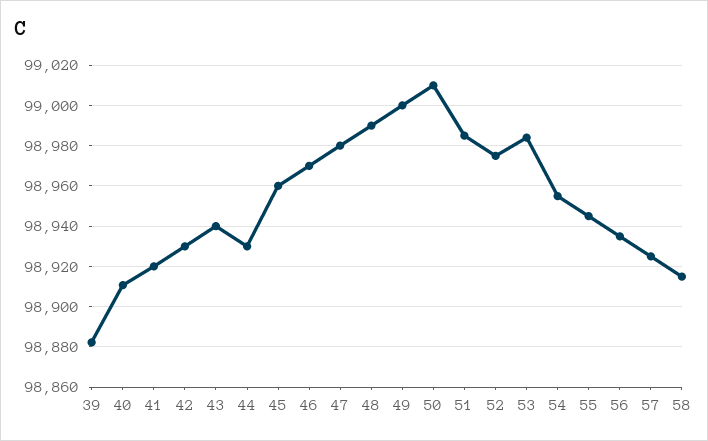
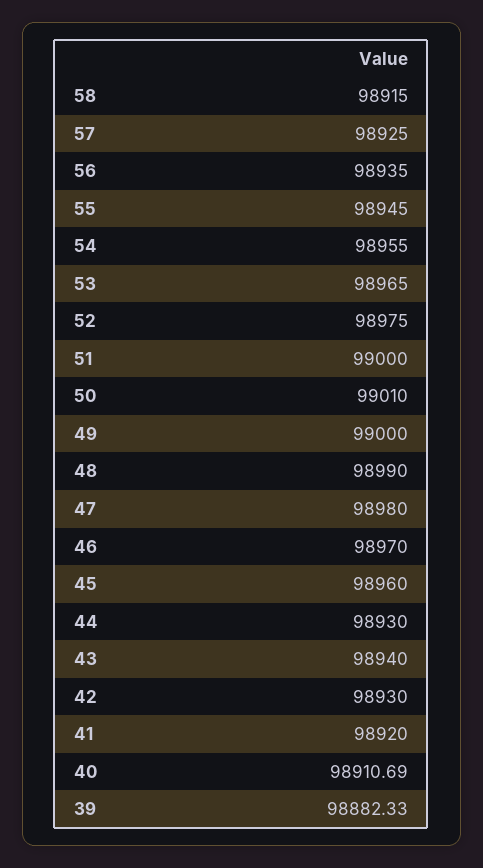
  {
    "39": 98882.33,
    "40": 98910.69,
    "41": 98920,
    "42": 98930,
    "43": 98940,
    "44": 98930,
    "45": 98960,
    "46": 98970,
    "47": 98980,
    "48": 98990,
    "49": 99000,
    "50": 99010,
-   "51": 98985,
+   "51": 99000,
    "52": 98975,
-   "53": 98985,
+   "53": 98965,
    "54": 98955,
    "55": 98945,
    "56": 98935,
    "57": 98925,
    "58": 98915
  }

